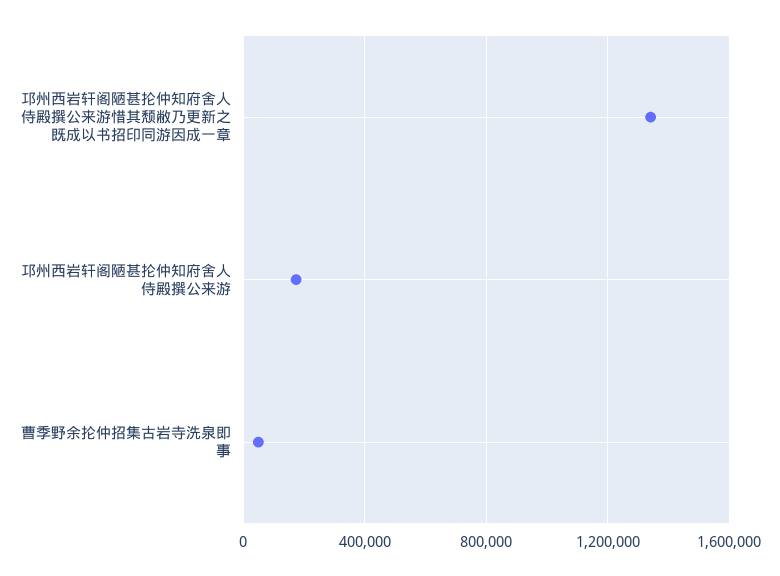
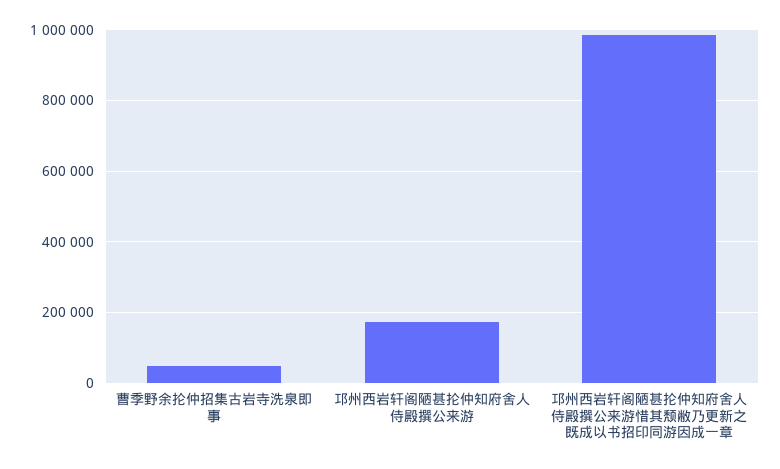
  {
-   "邛州西岩轩阁陋甚抡仲知府舍人侍殿撰公来游惜其颓敝乃更新之既成以书招印同游因成一章": 1350000,
+   "邛州西岩轩阁陋甚抡仲知府舍人侍殿撰公来游惜其颓敝乃更新之既成以书招印同游因成一章": 980000,
    "邛州西岩轩阁陋甚抡仲知府舍人侍殿撰公来游": 180000,
    "曹季野余抡仲招集古岩寺洗泉即事": 40000
  }

